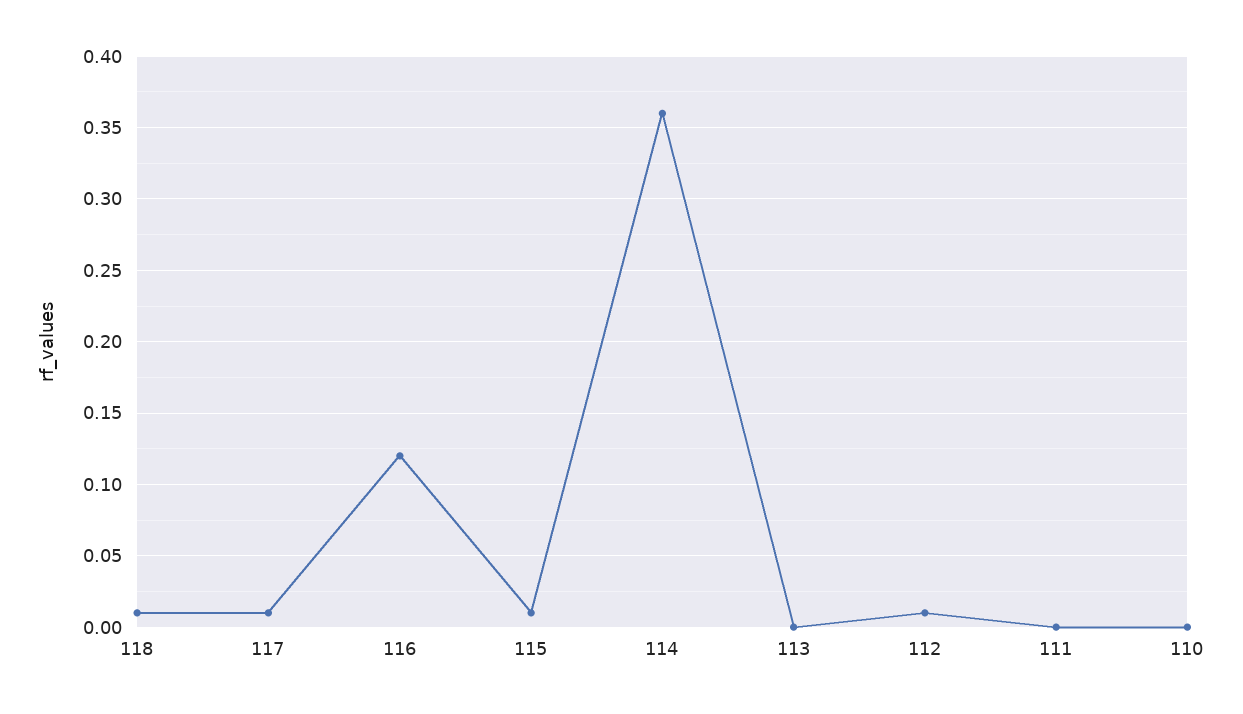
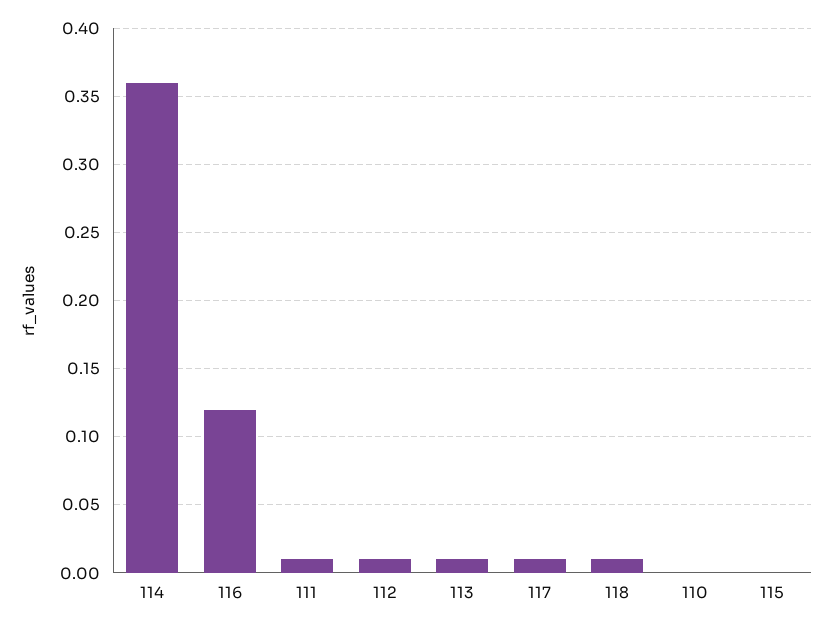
  {
    "118": 0.01,
    "117": 0.01,
    "116": 0.12,
-   "115": 0.01,
+   "115": 0,
    "114": 0.36,
-   "113": 0,
+   "113": 0.01,
    "112": 0.01,
-   "111": 0,
+   "111": 0.01,
    "110": 0
  }

